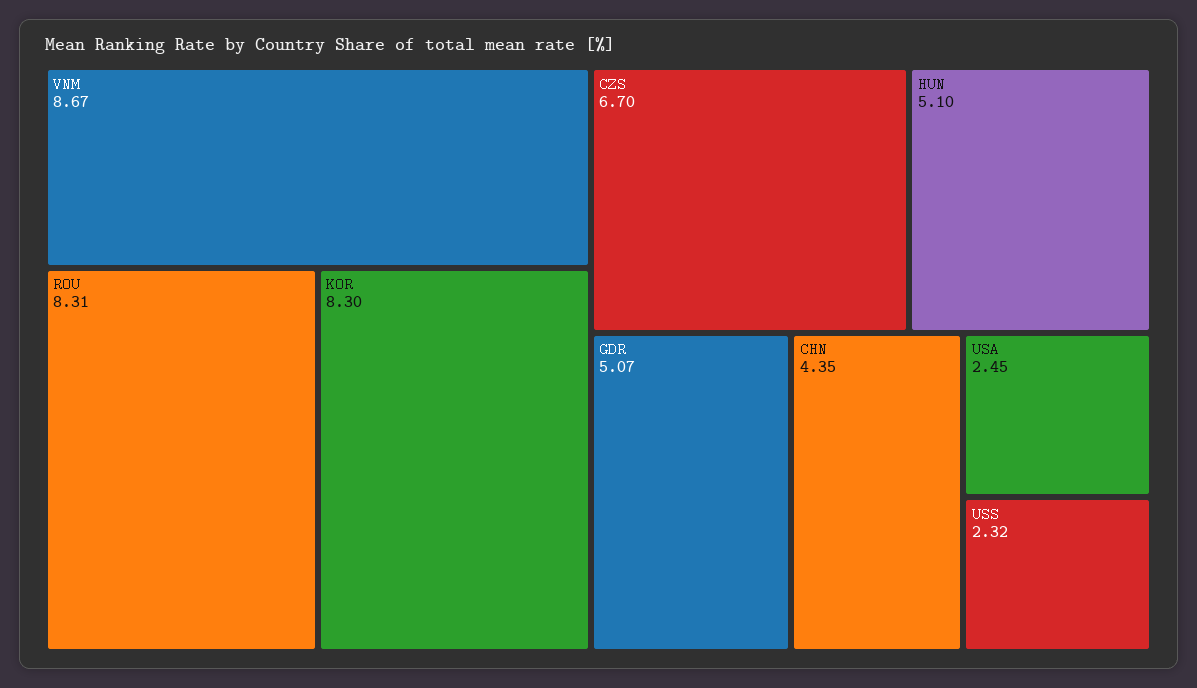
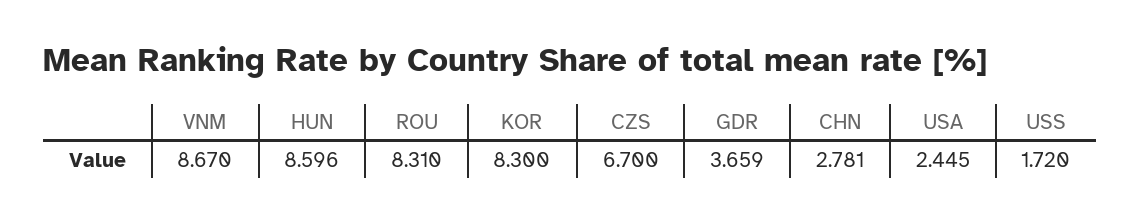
  {
    "VNM": 8.67,
    "ROU": 8.31,
    "KOR": 8.3,
    "CZS": 6.7,
-   "HUN": 5.1,
+   "HUN": 8.596,
-   "GDR": 5.07,
+   "GDR": 3.659,
-   "CHN": 4.35,
+   "CHN": 2.781,
    "USA": 2.445,
-   "USS": 2.32
+   "USS": 1.72
  }

